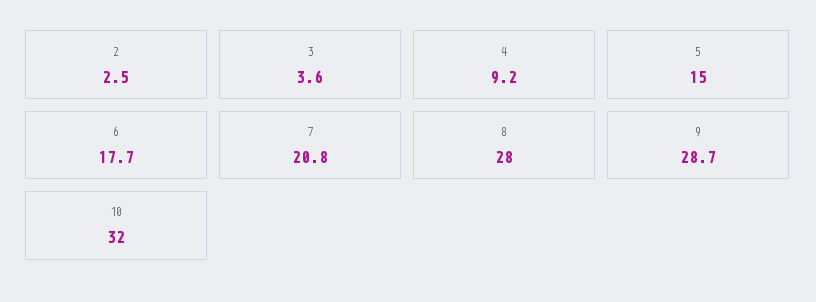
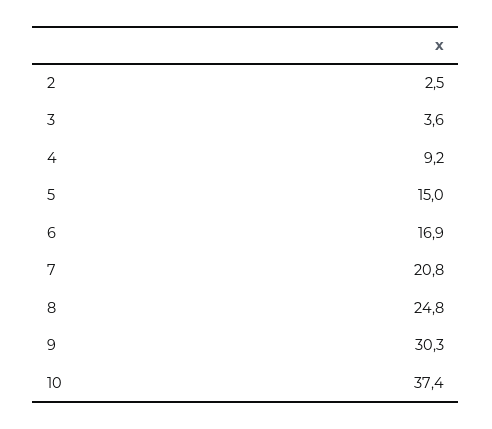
  {
    "2": 2.5,
    "3": 3.6,
    "4": 9.2,
    "5": 15,
-   "6": 17.7,
+   "6": 16.9,
    "7": 20.8,
-   "8": 28,
+   "8": 24.8,
-   "9": 28.7,
+   "9": 30.3,
-   "10": 32
+   "10": 37.4
  }

